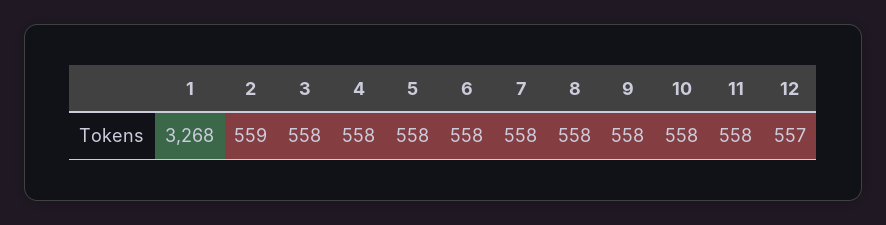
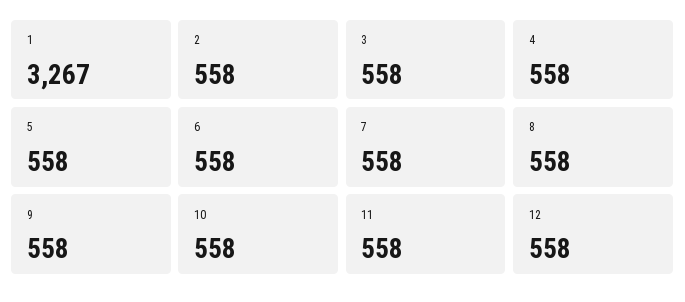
  {
-   "1": 3268,
+   "1": 3267,
-   "2": 559,
+   "2": 558,
    "3": 558,
    "4": 558,
    "5": 558,
    "6": 558,
    "7": 558,
    "8": 558,
    "9": 558,
    "10": 558,
    "11": 558,
-   "12": 557
+   "12": 558
  }

